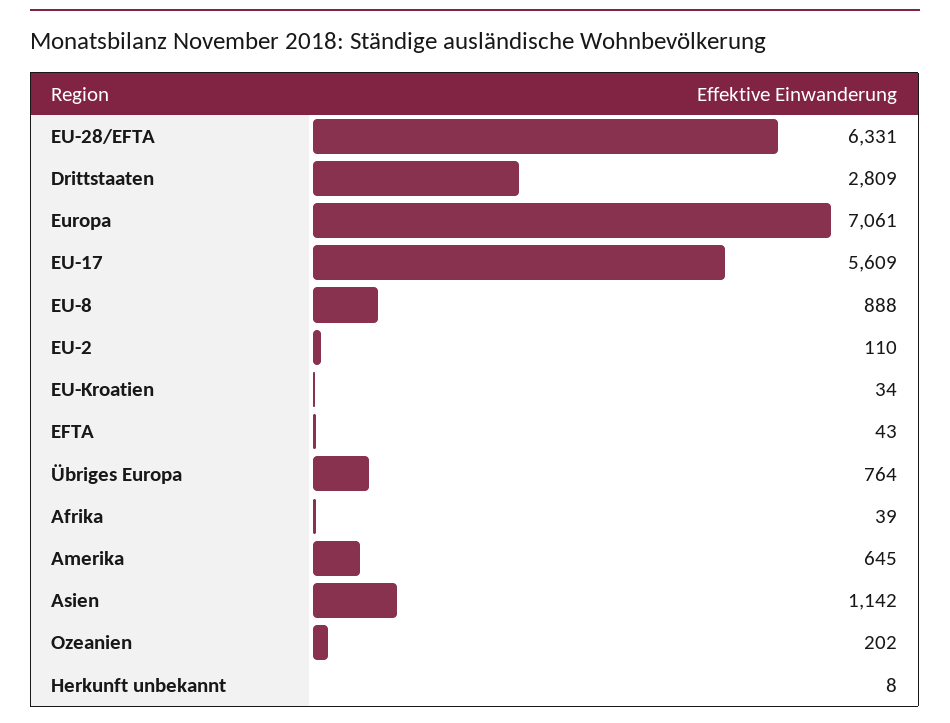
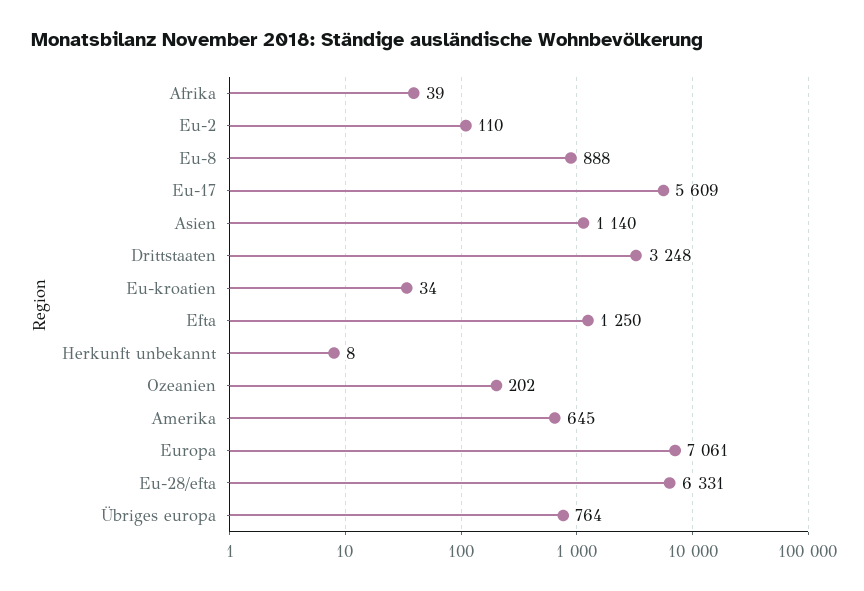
  {
    "EU-28/EFTA": 6331,
-   "Drittstaaten": 2809,
+   "Drittstaaten": 3248,
    "Europa": 7061,
    "EU-17": 5609,
    "EU-8": 888,
    "EU-2": 110,
    "EU-Kroatien": 34,
-   "EFTA": 43,
+   "EFTA": 1250,
    "Übriges Europa": 764,
    "Afrika": 39,
    "Amerika": 645,
-   "Asien": 1142,
+   "Asien": 1140,
    "Ozeanien": 202,
    "Herkunft unbekannt": 8
  }

